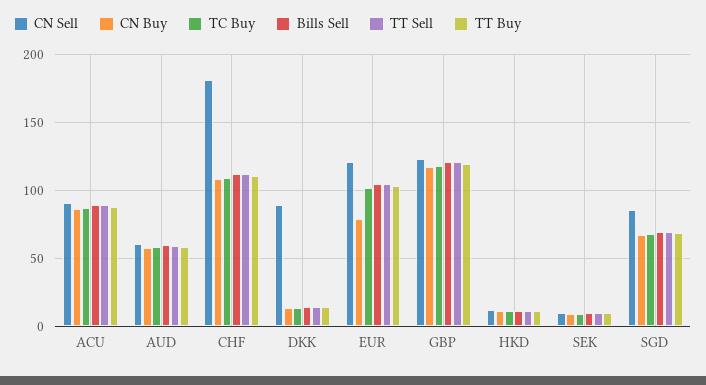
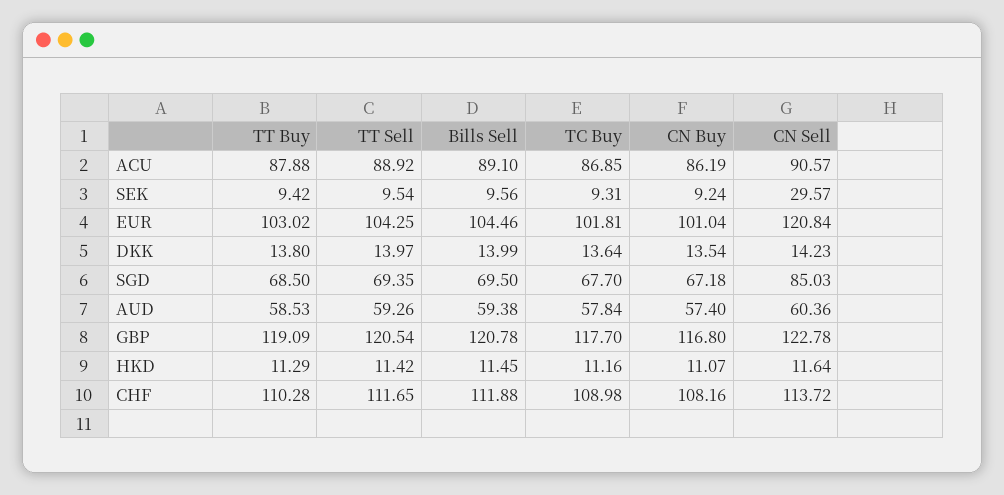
  {
    "CN Sell": {
      "ACU": 90.57,
      "AUD": 60.36,
-     "CHF": 180,
+     "CHF": 113.72,
-     "DKK": 90,
+     "DKK": 14.23,
      "EUR": 120.84,
      "GBP": 122.78,
      "HKD": 11.64,
-     "SEK": 10,
+     "SEK": 29.57,
      "SGD": 85.03
    },
    "CN Buy": {
      "ACU": 86.19,
      "AUD": 57.4,
      "CHF": 108.16,
      "DKK": 13.54,
-     "EUR": 80,
+     "EUR": 101.04,
      "GBP": 116.8,
      "HKD": 11.07,
      "SEK": 9.24,
      "SGD": 67.18
    },
    "TC Buy": {
      "ACU": 86.85,
      "AUD": 57.84,
      "CHF": 108.98,
      "DKK": 13.64,
      "EUR": 101.81,
      "GBP": 117.7,
      "HKD": 11.16,
      "SEK": 9.31,
      "SGD": 67.7
    },
    "Bills Sell": {
      "ACU": 89.1,
      "AUD": 59.38,
      "CHF": 111.88,
      "DKK": 13.99,
      "EUR": 104.46,
      "GBP": 120.78,
      "HKD": 11.45,
      "SEK": 9.56,
      "SGD": 69.5
    },
    "TT Sell": {
      "ACU": 88.92,
      "AUD": 59.26,
      "CHF": 111.65,
      "DKK": 13.97,
      "EUR": 104.25,
      "GBP": 120.54,
      "HKD": 11.42,
      "SEK": 9.54,
      "SGD": 69.35
    },
    "TT Buy": {
      "ACU": 87.88,
      "AUD": 58.53,
      "CHF": 110.28,
      "DKK": 13.8,
      "EUR": 103.02,
      "GBP": 119.09,
      "HKD": 11.29,
      "SEK": 9.42,
      "SGD": 68.5
    }
  }

